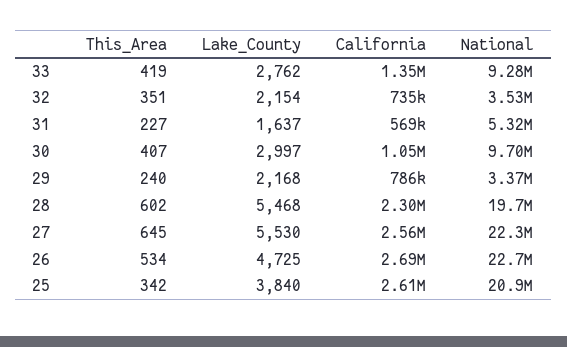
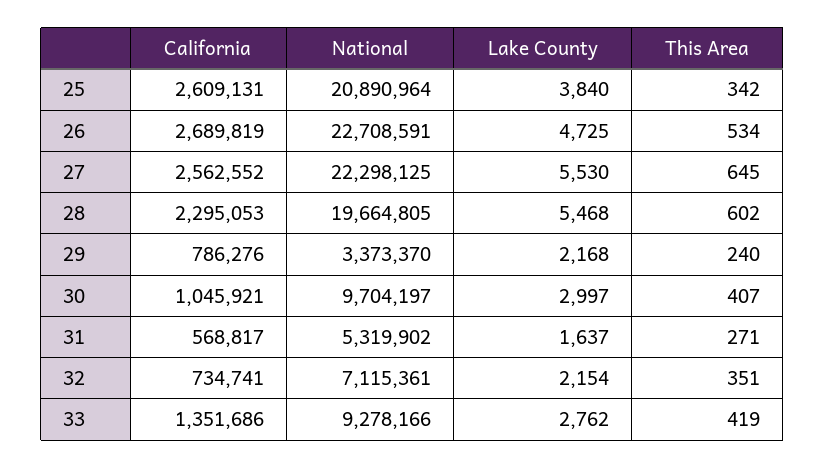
  {
    "This_Area": {
      "33": 419,
      "32": 351,
-     "31": 227,
+     "31": 271,
      "30": 407,
      "29": 240,
      "28": 602,
      "27": 645,
      "26": 534,
      "25": 342
    },
    "Lake_County": {
      "33": 2762,
      "32": 2154,
      "31": 1637,
      "30": 2997,
      "29": 2168,
      "28": 5468,
      "27": 5530,
      "26": 4725,
      "25": 3840
    },
    "California": {
      "33": 1351686,
      "32": 734741,
      "31": 568817,
      "30": 1045921,
      "29": 786276,
      "28": 2295053,
      "27": 2562552,
      "26": 2689819,
      "25": 2609131
    },
    "National": {
      "33": 9278166,
-     "32": 3530000,
+     "32": 7115361,
      "31": 5319902,
      "30": 9704197,
      "29": 3373370,
      "28": 19664805,
      "27": 22298125,
      "26": 22708591,
      "25": 20890964
    }
  }

